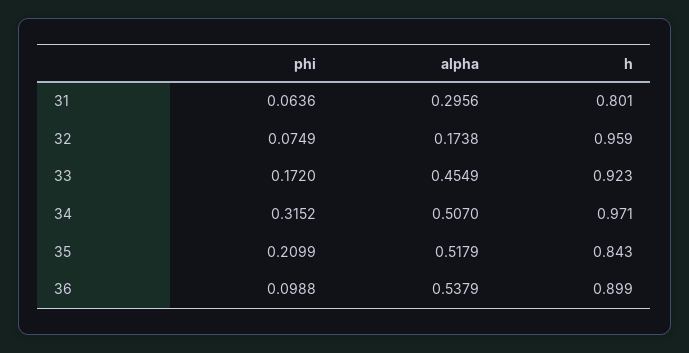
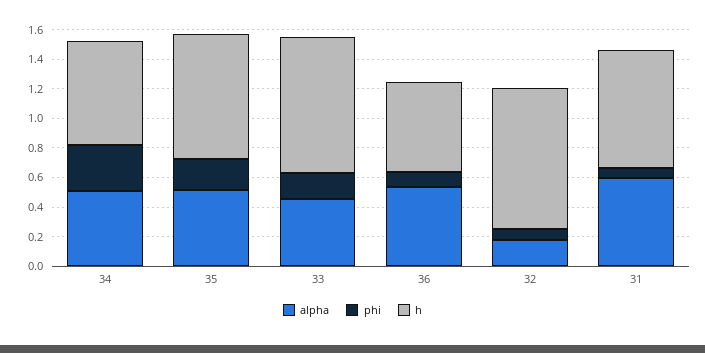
  {
    "phi": {
      "31": 0.0636,
      "32": 0.0749,
      "33": 0.172,
      "34": 0.3152,
      "35": 0.2099,
      "36": 0.0988
    },
    "alpha": {
-     "31": 0.2956,
+     "31": 0.6,
      "32": 0.1738,
      "33": 0.4549,
      "34": 0.507,
      "35": 0.5179,
      "36": 0.5379
    },
    "h": {
      "31": 0.801,
      "32": 0.959,
      "33": 0.923,
-     "34": 0.971,
+     "34": 0.7,
      "35": 0.843,
-     "36": 0.899
+     "36": 0.6
    }
  }

